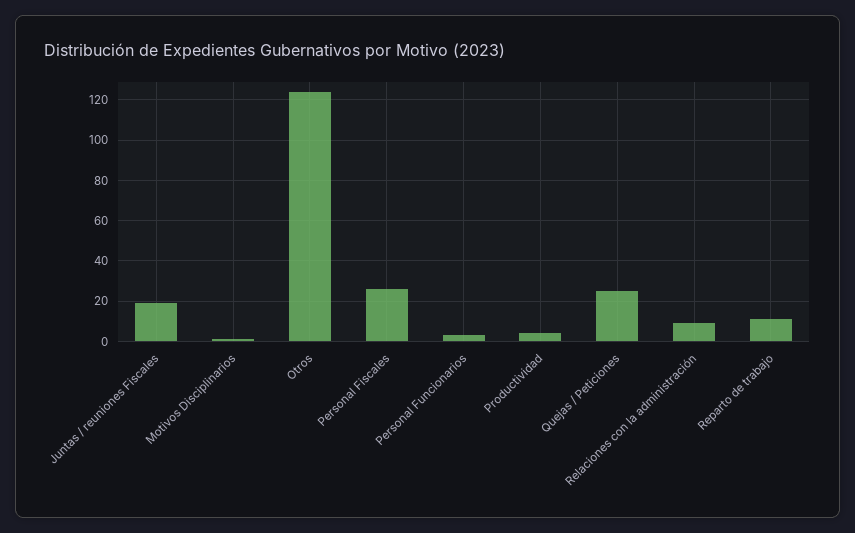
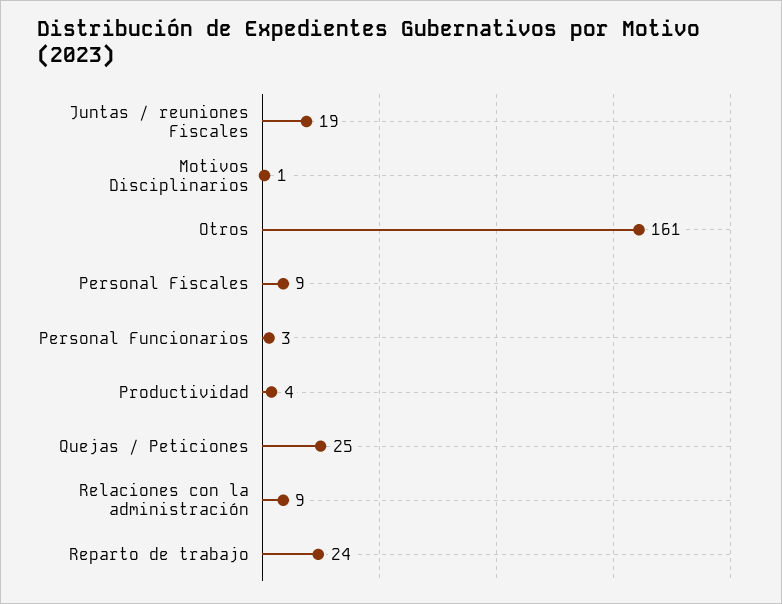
  {
    "Juntas / reuniones Fiscales": 19,
    "Motivos Disciplinarios": 1,
-   "Otros": 125,
+   "Otros": 161,
-   "Personal Fiscales": 25,
+   "Personal Fiscales": 9,
    "Personal Funcionarios": 3,
    "Productividad": 4,
    "Quejas / Peticiones": 25,
    "Relaciones con la administración": 9,
-   "Reparto de trabajo": 10
+   "Reparto de trabajo": 24
  }

